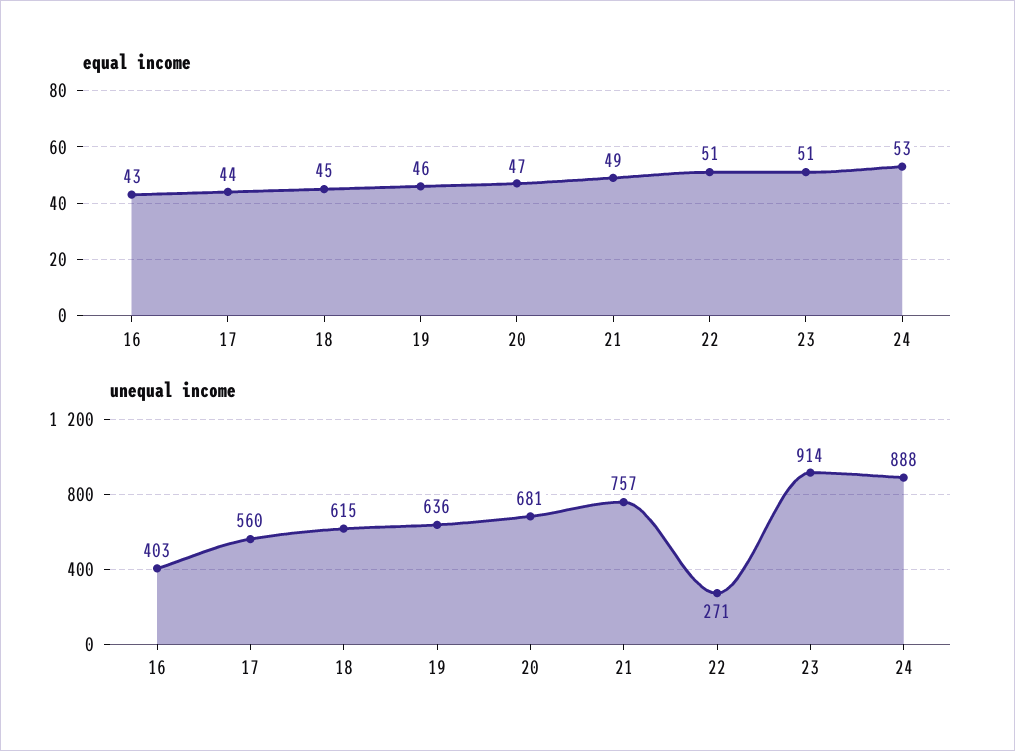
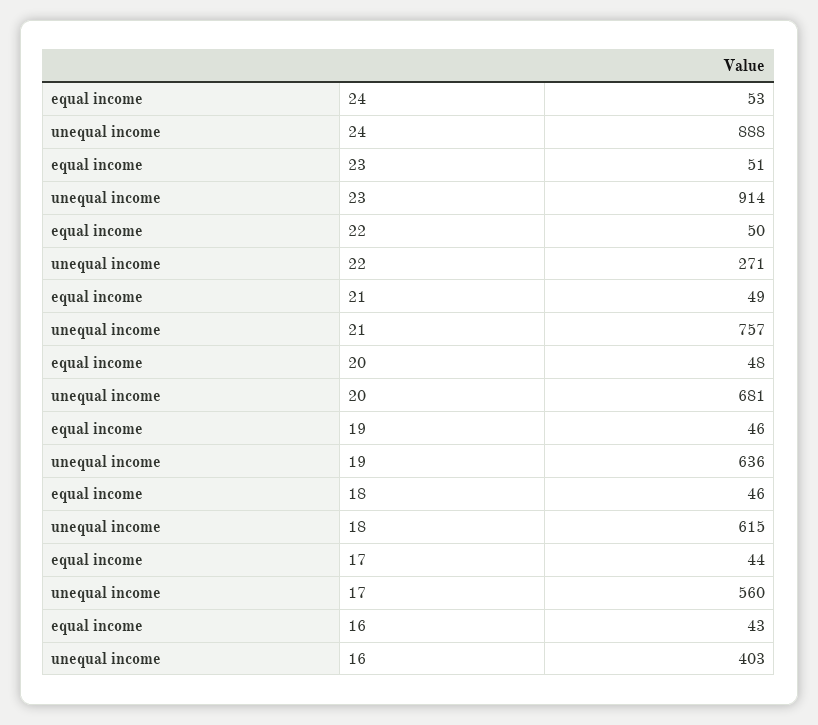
  {
    "equal income": {
      "16": 43,
      "17": 44,
-     "18": 45,
+     "18": 46,
      "19": 46,
-     "20": 47,
+     "20": 48,
      "21": 49,
-     "22": 51,
+     "22": 50,
      "23": 51,
      "24": 53
    },
    "unequal income": {
      "16": 403,
      "17": 560,
      "18": 615,
      "19": 636,
      "20": 681,
      "21": 757,
      "22": 271,
      "23": 914,
      "24": 888
    }
  }

